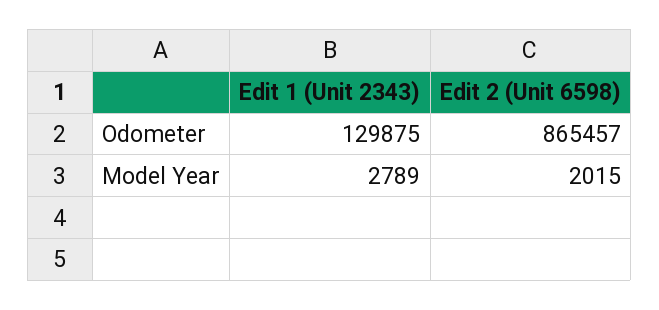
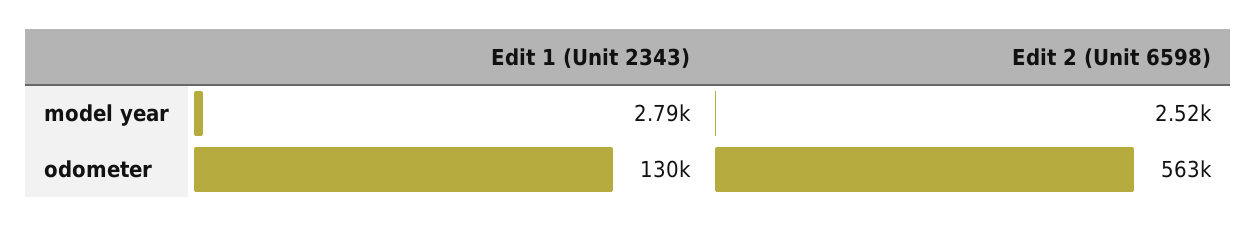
  {
    "Edit 1 (Unit 2343)": {
      "Odometer": 129875,
      "Model Year": 2789
    },
    "Edit 2 (Unit 6598)": {
-     "Odometer": 865457,
+     "Odometer": 563000,
-     "Model Year": 2015
+     "Model Year": 2520
    }
  }

